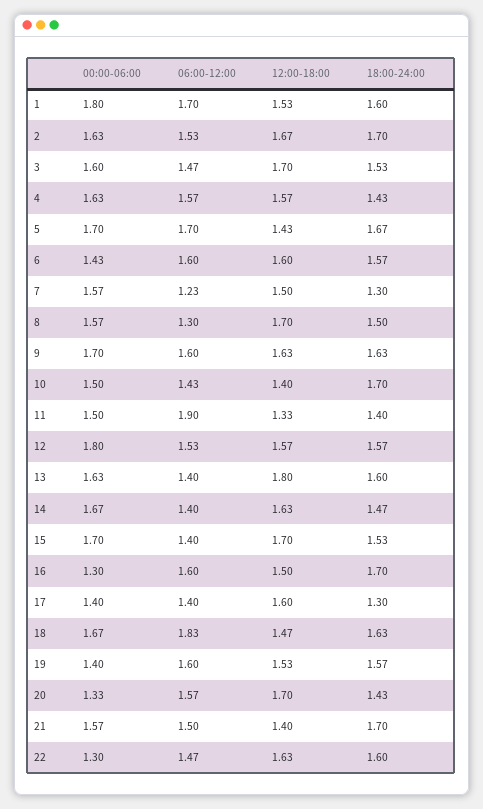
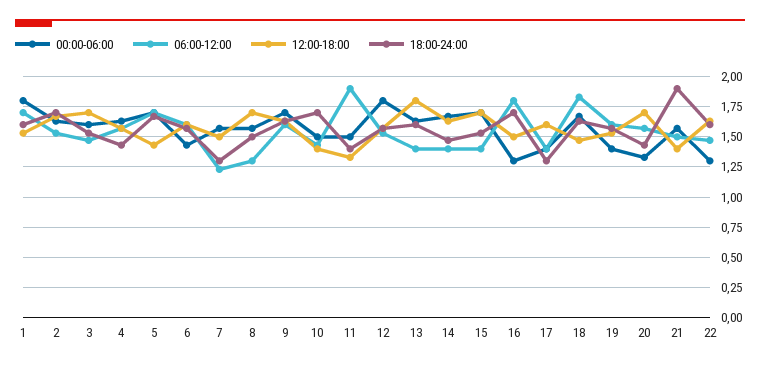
  {
    "00:00-06:00": {
      "1": 1.8,
      "2": 1.63,
      "3": 1.6,
      "4": 1.63,
      "5": 1.7,
      "6": 1.43,
      "7": 1.57,
      "8": 1.57,
      "9": 1.7,
      "10": 1.5,
      "11": 1.5,
      "12": 1.8,
      "13": 1.63,
      "14": 1.67,
      "15": 1.7,
      "16": 1.3,
      "17": 1.4,
      "18": 1.67,
      "19": 1.4,
      "20": 1.33,
      "21": 1.57,
      "22": 1.3
    },
    "06:00-12:00": {
      "1": 1.7,
      "2": 1.53,
      "3": 1.47,
      "4": 1.57,
      "5": 1.7,
      "6": 1.6,
      "7": 1.23,
      "8": 1.3,
      "9": 1.6,
      "10": 1.43,
      "11": 1.9,
      "12": 1.53,
      "13": 1.4,
      "14": 1.4,
      "15": 1.4,
-     "16": 1.6,
+     "16": 1.8,
      "17": 1.4,
      "18": 1.83,
      "19": 1.6,
      "20": 1.57,
      "21": 1.5,
      "22": 1.47
    },
    "12:00-18:00": {
      "1": 1.53,
      "2": 1.67,
      "3": 1.7,
      "4": 1.57,
      "5": 1.43,
      "6": 1.6,
      "7": 1.5,
      "8": 1.7,
      "9": 1.63,
      "10": 1.4,
      "11": 1.33,
      "12": 1.57,
      "13": 1.8,
      "14": 1.63,
      "15": 1.7,
      "16": 1.5,
      "17": 1.6,
      "18": 1.47,
      "19": 1.53,
      "20": 1.7,
      "21": 1.4,
      "22": 1.63
    },
    "18:00-24:00": {
      "1": 1.6,
      "2": 1.7,
      "3": 1.53,
      "4": 1.43,
      "5": 1.67,
      "6": 1.57,
      "7": 1.3,
      "8": 1.5,
      "9": 1.63,
      "10": 1.7,
      "11": 1.4,
      "12": 1.57,
      "13": 1.6,
      "14": 1.47,
      "15": 1.53,
      "16": 1.7,
      "17": 1.3,
      "18": 1.63,
      "19": 1.57,
      "20": 1.43,
-     "21": 1.7,
+     "21": 1.9,
      "22": 1.6
    }
  }

